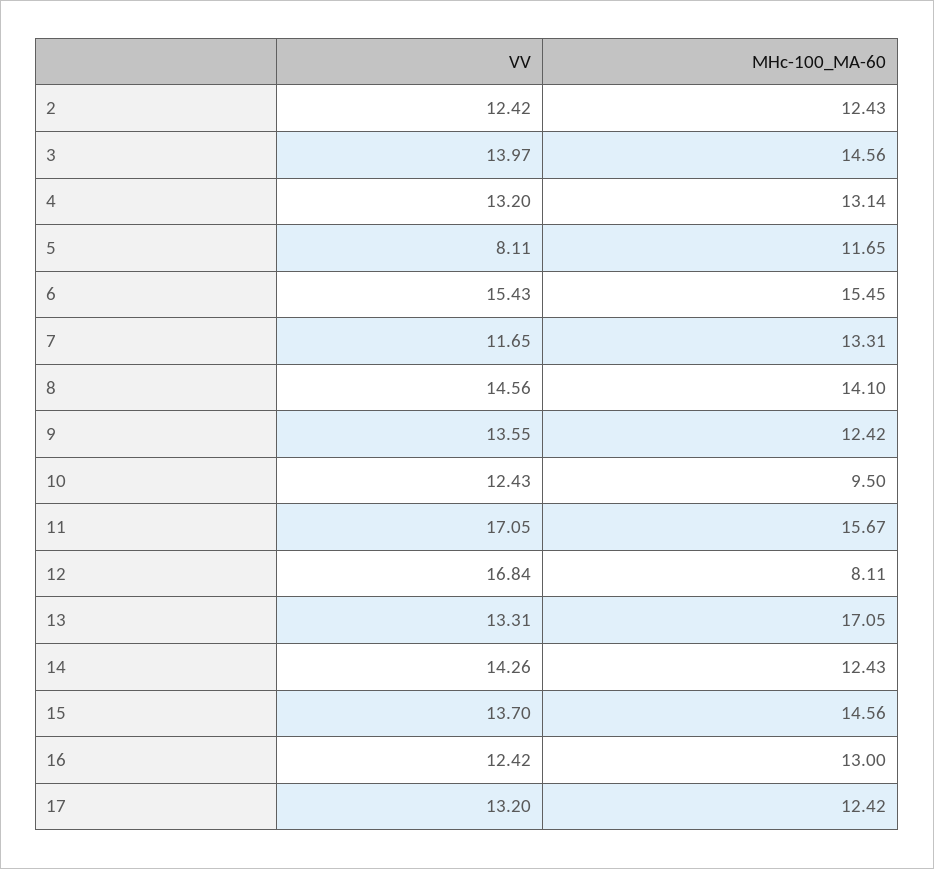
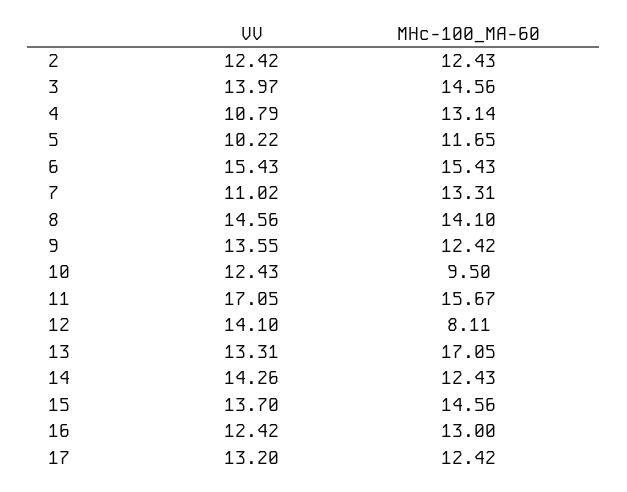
  {
    "VV": {
      "2": 12.42,
      "3": 13.97,
-     "4": 13.2,
+     "4": 10.79,
-     "5": 8.11,
+     "5": 10.22,
      "6": 15.43,
-     "7": 11.65,
+     "7": 11.02,
      "8": 14.56,
      "9": 13.55,
      "10": 12.43,
      "11": 17.05,
-     "12": 16.84,
+     "12": 14.1,
      "13": 13.31,
      "14": 14.26,
      "15": 13.7,
      "16": 12.42,
      "17": 13.2
    },
    "MHc-100_MA-60": {
      "2": 12.43,
      "3": 14.56,
      "4": 13.14,
      "5": 11.65,
-     "6": 15.45,
+     "6": 15.43,
      "7": 13.31,
      "8": 14.1,
      "9": 12.42,
      "10": 9.5,
      "11": 15.67,
      "12": 8.11,
      "13": 17.05,
      "14": 12.43,
      "15": 14.56,
      "16": 13,
      "17": 12.42
    }
  }

